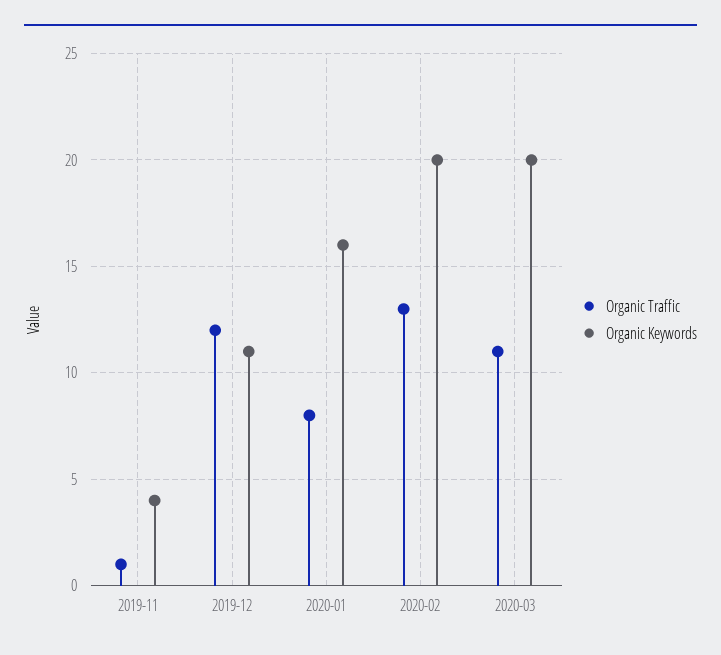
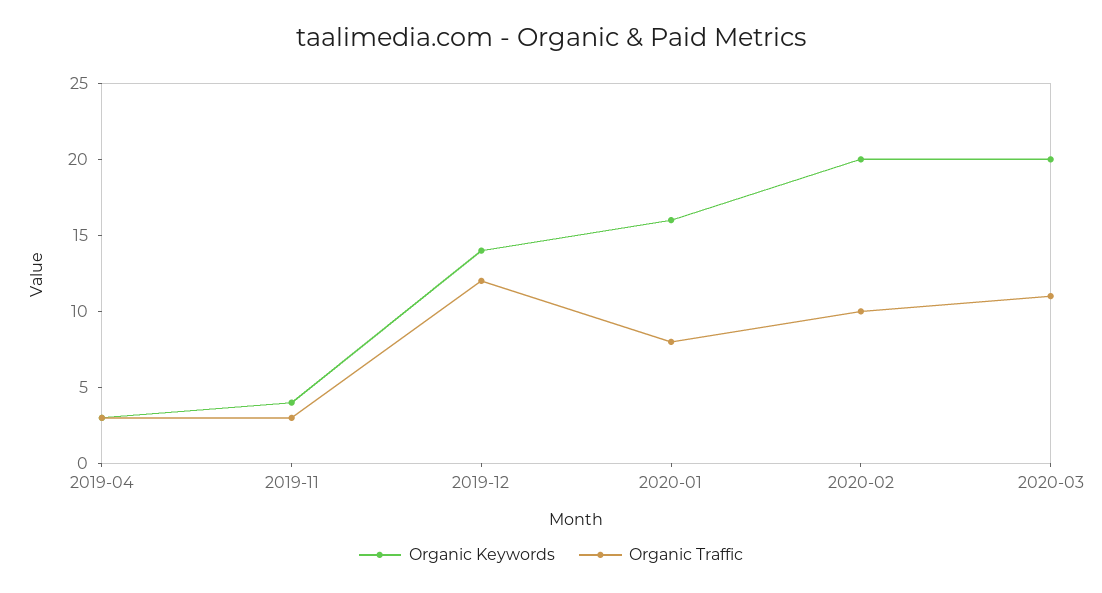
  {
    "Organic Traffic": {
-     "2019-11": 1,
+     "2019-11": 3,
      "2019-12": 12,
      "2020-01": 8,
-     "2020-02": 13,
+     "2020-02": 10,
-     "2020-03": 11
+     "2020-03": 11,
+     "2019-04": 3
    },
    "Organic Keywords": {
      "2019-11": 4,
-     "2019-12": 11,
+     "2019-12": 14,
      "2020-01": 16,
      "2020-02": 20,
-     "2020-03": 20
+     "2020-03": 20,
+     "2019-04": 3
    }
  }

